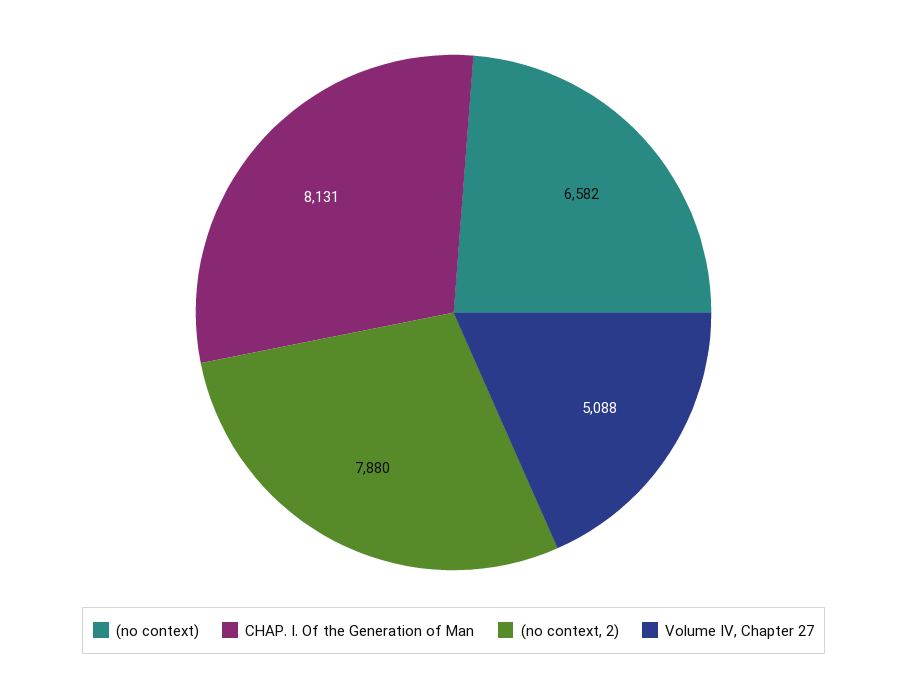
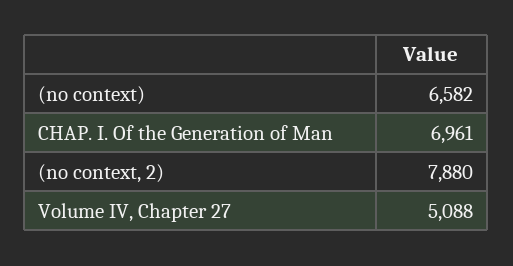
  {
    "(no context)": 6582,
-   "CHAP. I. Of the Generation of Man": 8131,
+   "CHAP. I. Of the Generation of Man": 6961,
    "(no context, 2)": 7880,
    "Volume IV, Chapter 27": 5088
  }

